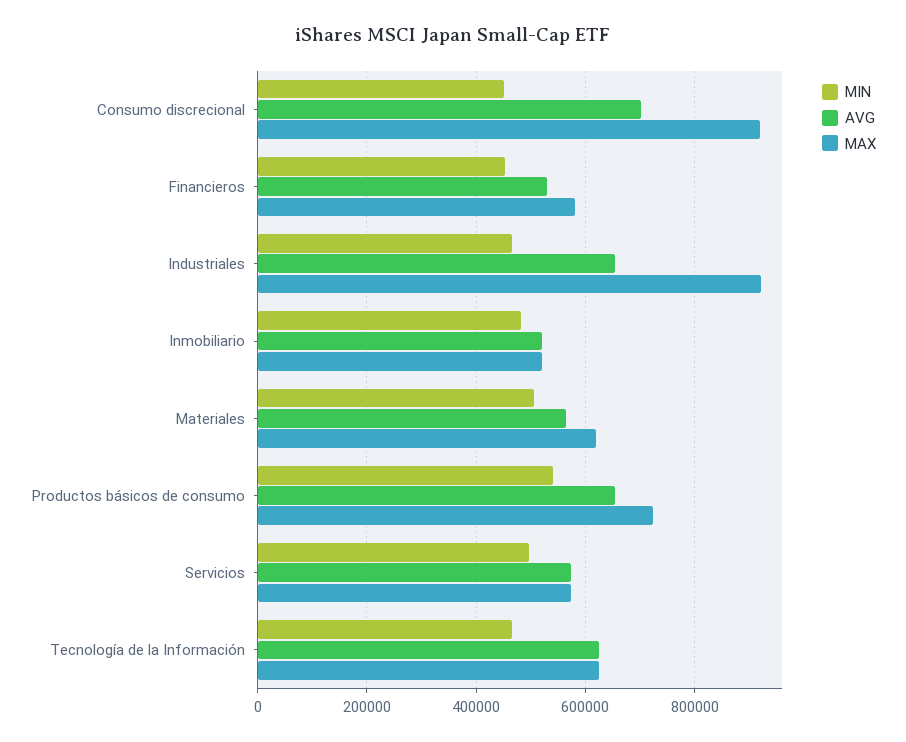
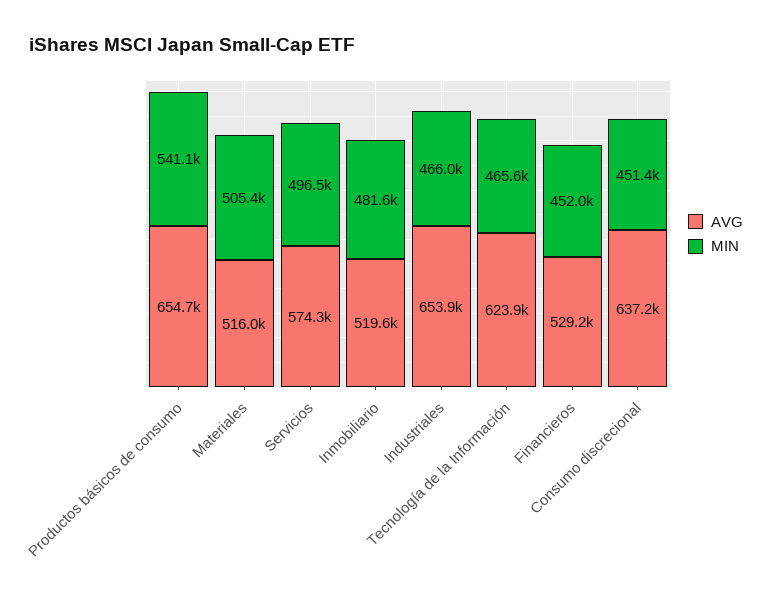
  {
    "MIN": {
      "Consumo discrecional": 451400,
      "Financieros": 452000,
      "Industriales": 466000,
      "Inmobiliario": 481600,
      "Materiales": 505400,
      "Productos básicos de consumo": 541100,
      "Servicios": 496500,
      "Tecnología de la Información": 465600
    },
    "AVG": {
-     "Consumo discrecional": 700000,
+     "Consumo discrecional": 637200,
      "Financieros": 529200,
      "Industriales": 653900,
      "Inmobiliario": 519600,
-     "Materiales": 560000,
+     "Materiales": 516000,
      "Productos básicos de consumo": 654700,
      "Servicios": 574300,
      "Tecnología de la Información": 623900
-   },
+   }
-   "MAX": {
-     "Consumo discrecional": 920000,
-     "Financieros": 580000,
-     "Industriales": 920000,
-     "Inmobiliario": 520000,
-     "Materiales": 620000,
-     "Productos básicos de consumo": 720000,
-     "Servicios": 580000,
-     "Tecnología de la Información": 620000
-   }
  }

